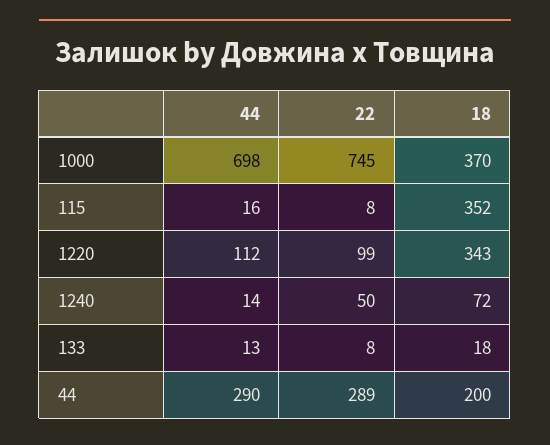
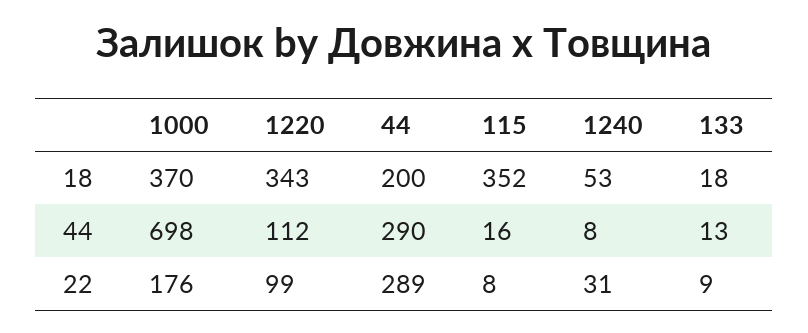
  {
    "44": {
      "1000": 698,
      "115": 16,
      "1220": 112,
-     "1240": 14,
+     "1240": 8,
      "133": 13,
      "44": 290
    },
    "22": {
-     "1000": 745,
+     "1000": 176,
      "115": 8,
      "1220": 99,
-     "1240": 50,
+     "1240": 31,
-     "133": 8,
+     "133": 9,
      "44": 289
    },
    "18": {
      "1000": 370,
      "115": 352,
      "1220": 343,
-     "1240": 72,
+     "1240": 53,
      "133": 18,
      "44": 200
    }
  }

